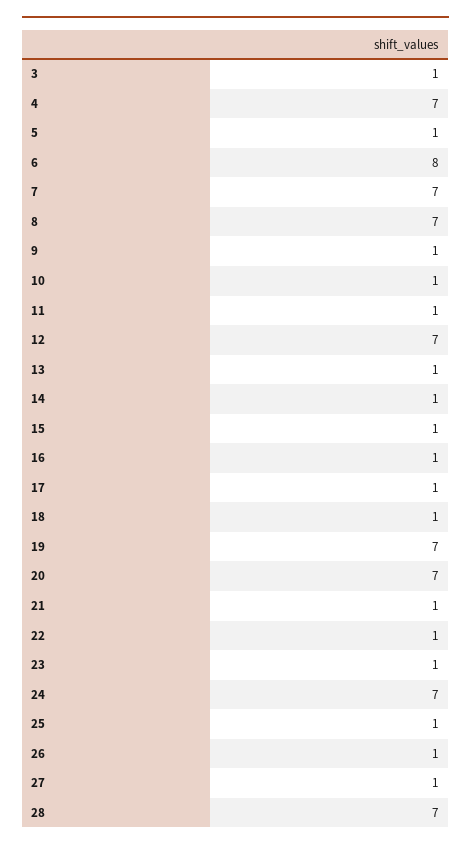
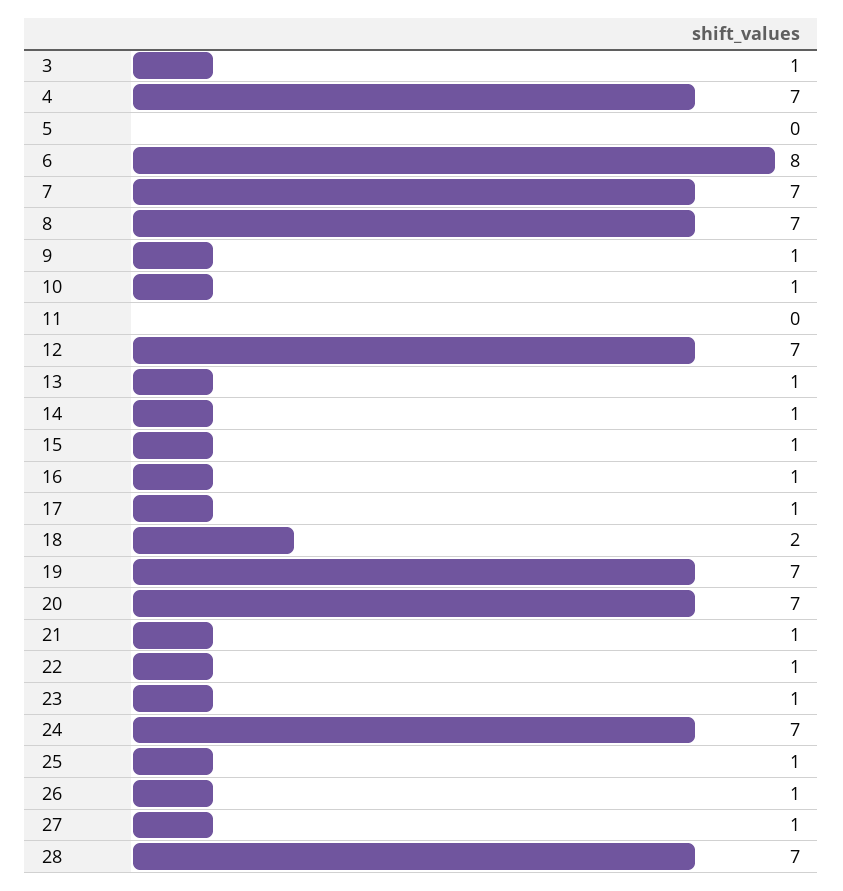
  {
    "3": 1,
    "4": 7,
-   "5": 1,
+   "5": 0,
    "6": 8,
    "7": 7,
    "8": 7,
    "9": 1,
    "10": 1,
-   "11": 1,
+   "11": 0,
    "12": 7,
    "13": 1,
    "14": 1,
    "15": 1,
    "16": 1,
    "17": 1,
-   "18": 1,
+   "18": 2,
    "19": 7,
    "20": 7,
    "21": 1,
    "22": 1,
    "23": 1,
    "24": 7,
    "25": 1,
    "26": 1,
    "27": 1,
    "28": 7
  }

